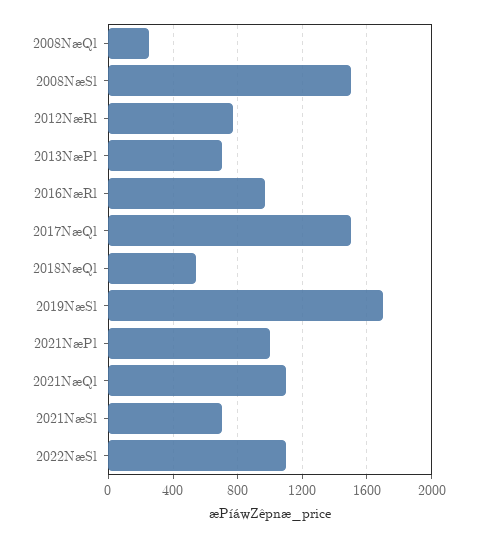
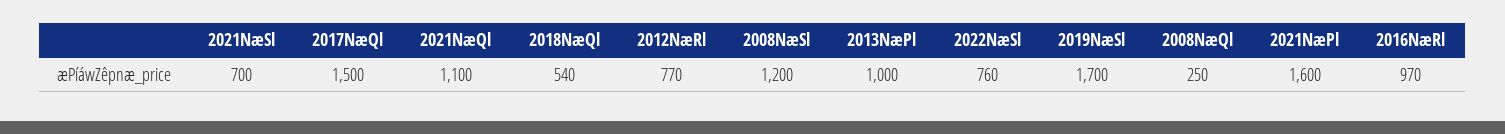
  {
    "2008NæQl": 250,
-   "2008NæSl": 1500,
+   "2008NæSl": 1200,
    "2012NæRl": 770,
-   "2013NæPl": 700,
+   "2013NæPl": 1000,
    "2016NæRl": 970,
    "2017NæQl": 1500,
    "2018NæQl": 540,
    "2019NæSl": 1700,
-   "2021NæPl": 1000,
+   "2021NæPl": 1600,
    "2021NæQl": 1100,
    "2021NæSl": 700,
-   "2022NæSl": 1100
+   "2022NæSl": 760
  }

